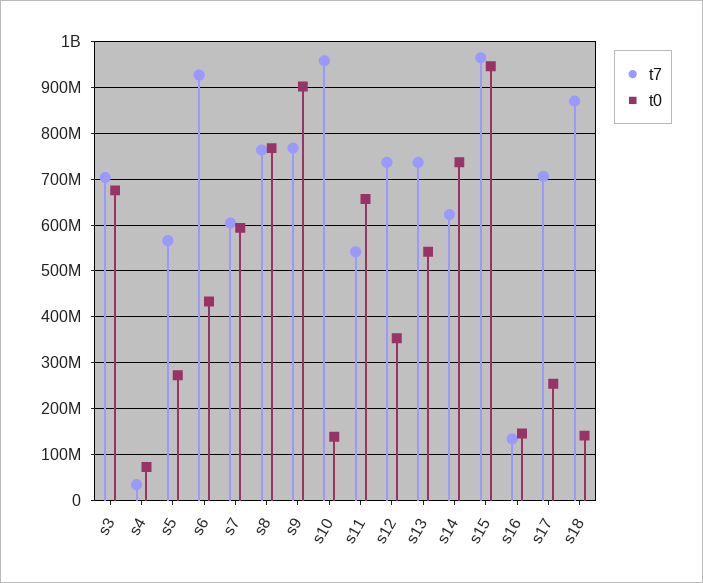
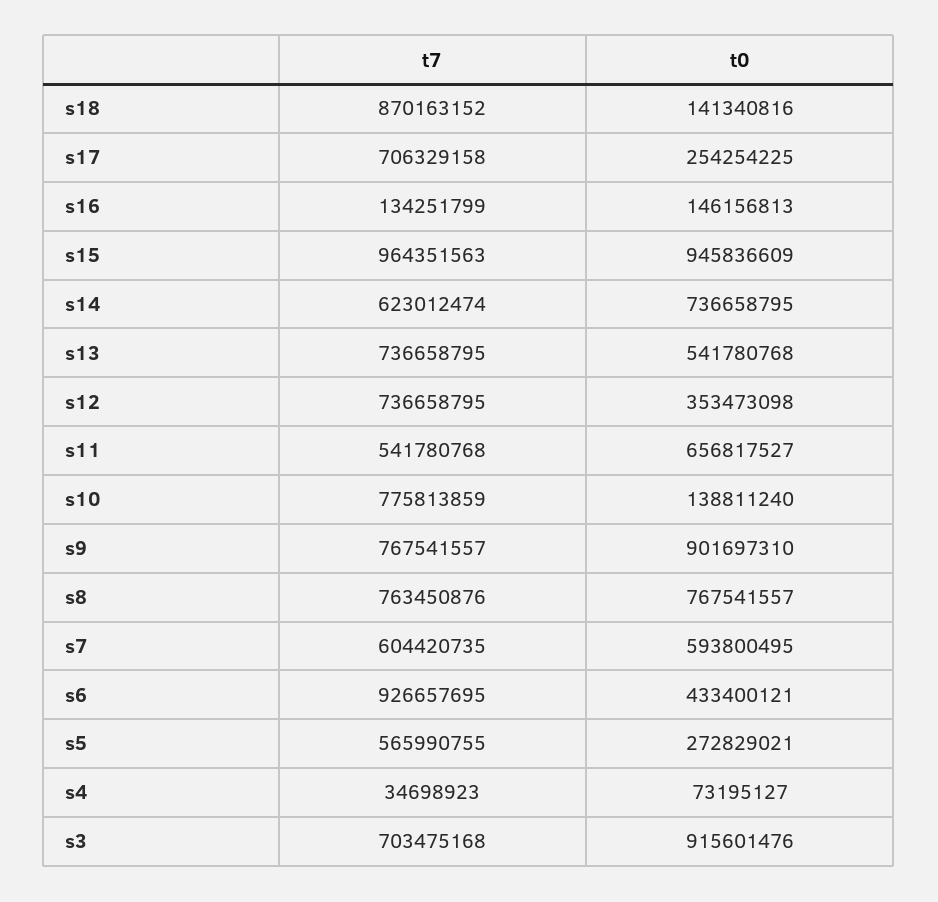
  {
    "t7": {
      "s3": 703475168,
      "s4": 34698923,
      "s5": 565990755,
      "s6": 926657695,
      "s7": 604420735,
      "s8": 763450876,
      "s9": 767541557,
-     "s10": 960000000,
+     "s10": 775813859,
      "s11": 541780768,
      "s12": 736658795,
      "s13": 736658795,
      "s14": 623012474,
      "s15": 964351563,
      "s16": 134251799,
      "s17": 706329158,
      "s18": 870163152
    },
    "t0": {
-     "s3": 680000000,
+     "s3": 915601476,
      "s4": 73195127,
      "s5": 272829021,
      "s6": 433400121,
      "s7": 593800495,
      "s8": 767541557,
      "s9": 901697310,
      "s10": 138811240,
      "s11": 656817527,
      "s12": 353473098,
      "s13": 541780768,
      "s14": 736658795,
      "s15": 945836609,
      "s16": 146156813,
      "s17": 254254225,
      "s18": 141340816
    }
  }

